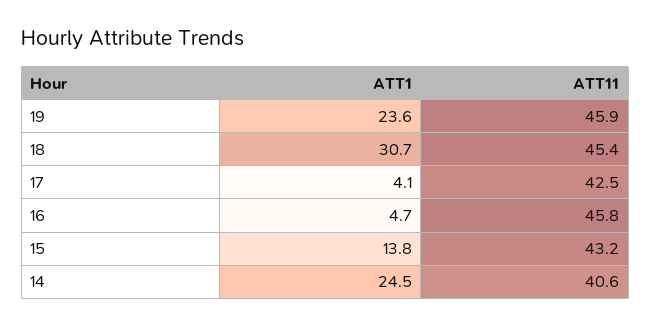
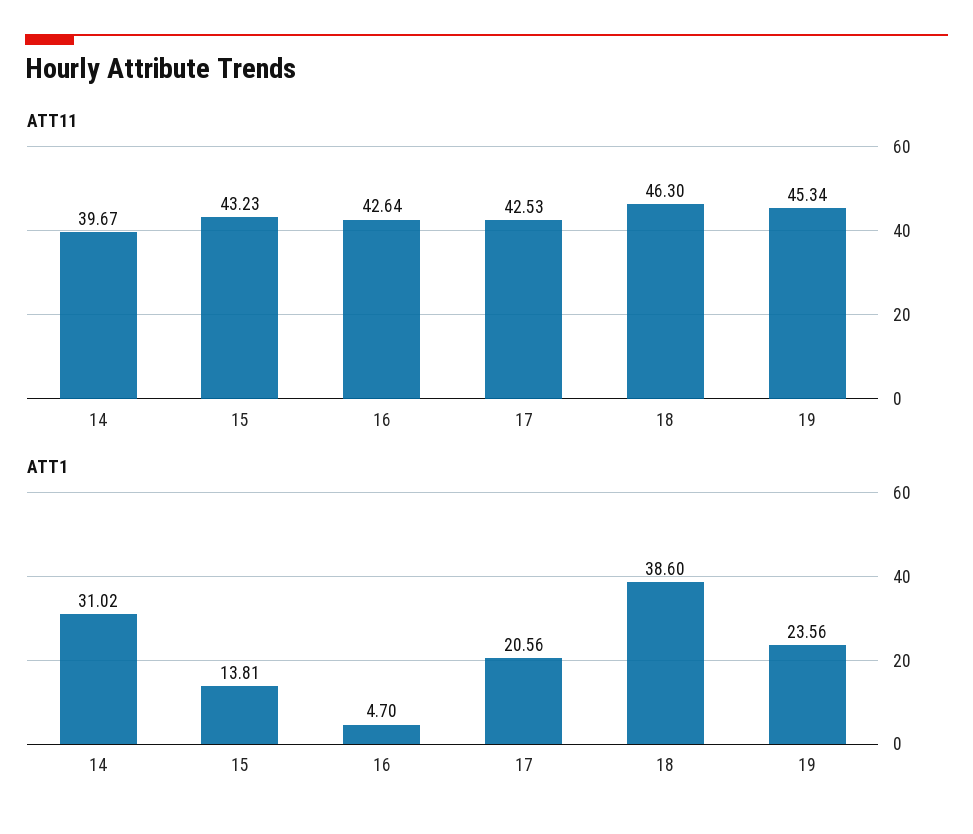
  {
    "ATT1": {
      "19": 23.56,
-     "18": 30.7,
+     "18": 38.6,
-     "17": 4.1,
+     "17": 20.56,
      "16": 4.7,
      "15": 13.81,
-     "14": 24.5
+     "14": 31.02
    },
    "ATT11": {
-     "19": 45.9,
+     "19": 45.34,
-     "18": 45.4,
+     "18": 46.3,
      "17": 42.53,
-     "16": 45.8,
+     "16": 42.64,
      "15": 43.23,
-     "14": 40.6
+     "14": 39.67
    }
  }

